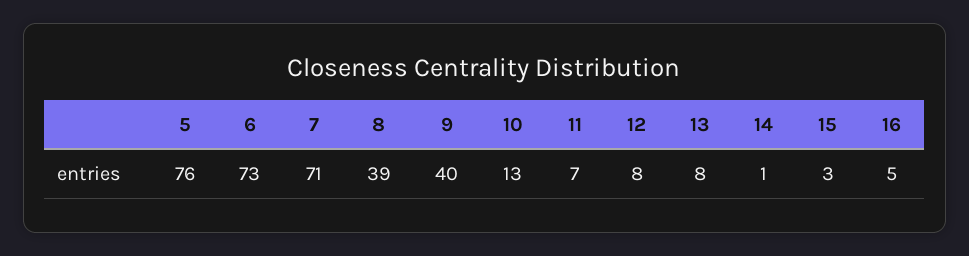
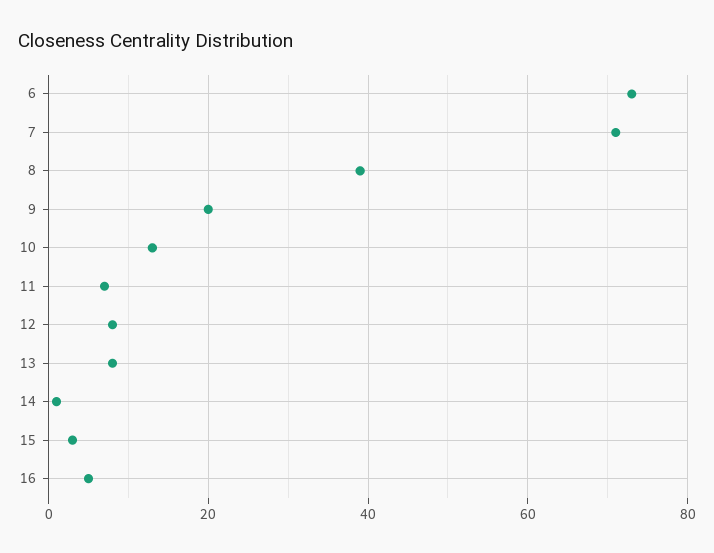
  {
-   "5": 76,
    "6": 73,
    "7": 71,
    "8": 39,
-   "9": 40,
+   "9": 20,
    "10": 13,
    "11": 7,
    "12": 8,
    "13": 8,
    "14": 1,
    "15": 3,
    "16": 5
  }

